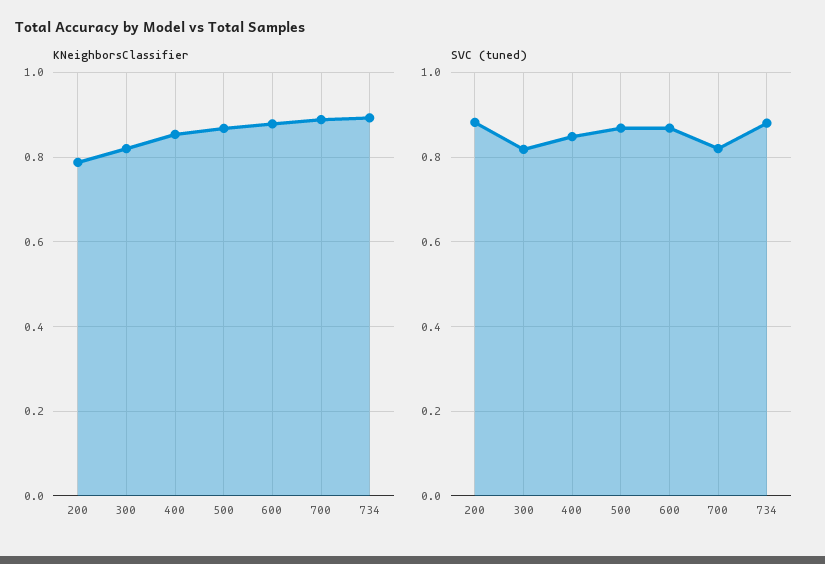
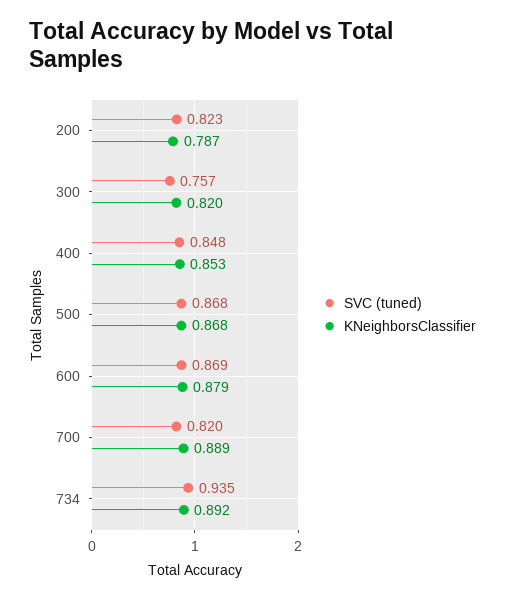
  {
    "KNeighborsClassifier": {
      "200": 0.787,
      "300": 0.82,
      "400": 0.853,
      "500": 0.868,
      "600": 0.879,
      "700": 0.889,
      "734": 0.892
    },
    "SVC (tuned)": {
-     "200": 0.88,
+     "200": 0.823,
-     "300": 0.82,
+     "300": 0.757,
      "400": 0.848,
      "500": 0.868,
      "600": 0.869,
      "700": 0.82,
-     "734": 0.88
+     "734": 0.935
    }
  }

